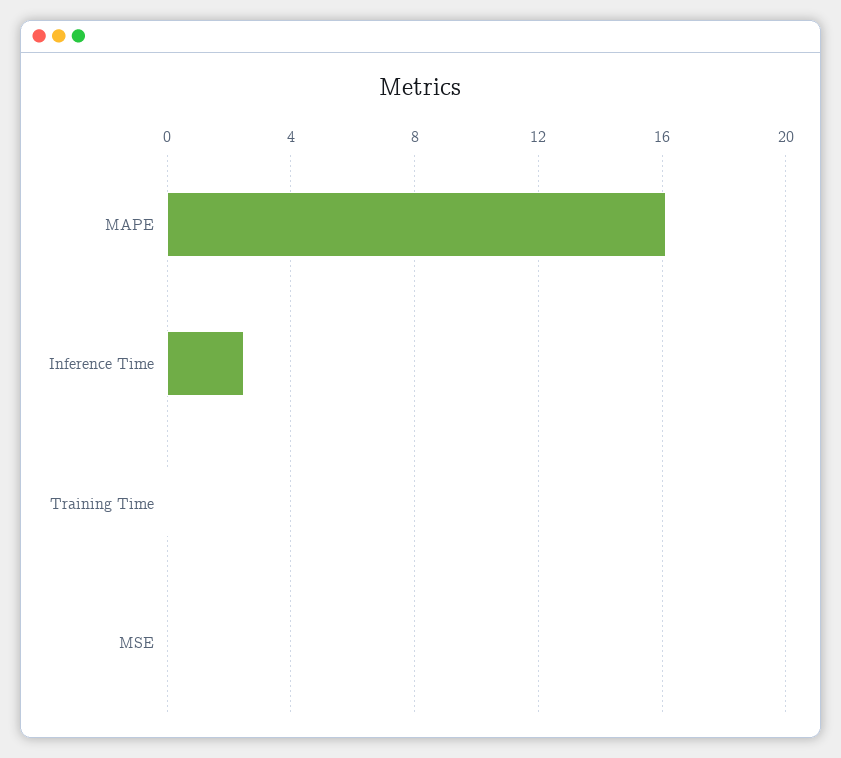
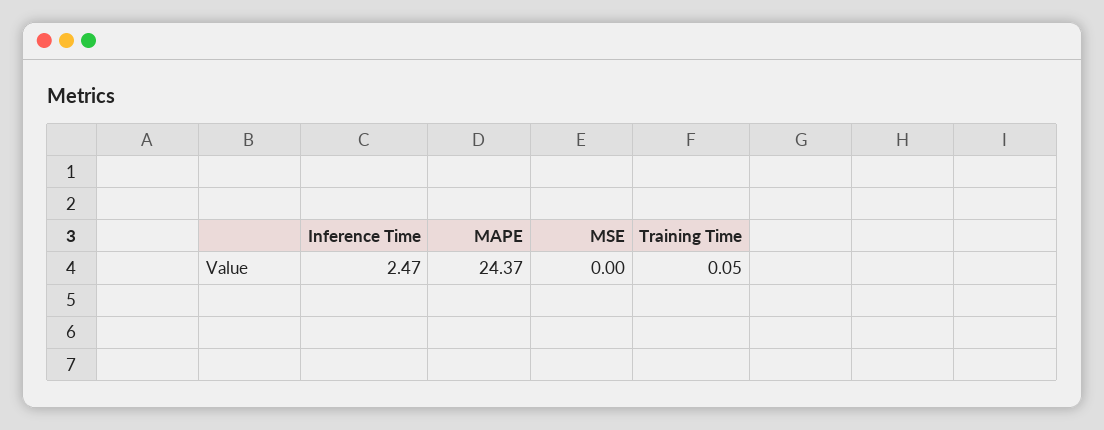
  {
-   "MAPE": 16,
+   "MAPE": 24.37,
    "Inference Time": 2.47,
    "Training Time": 0.05,
    "MSE": 0
  }

